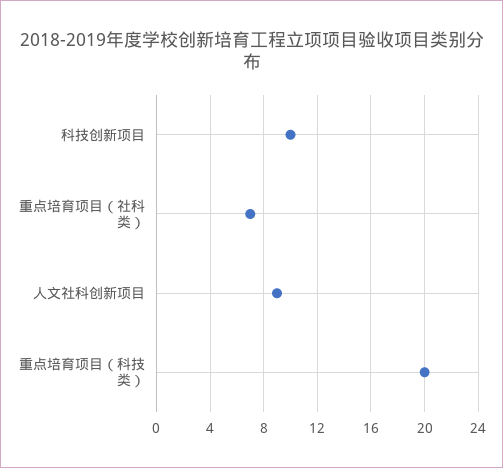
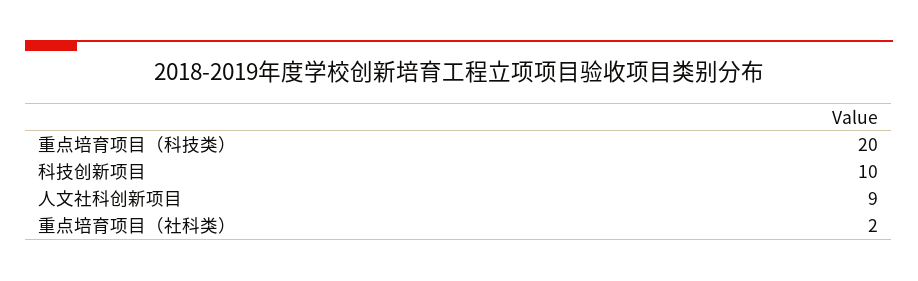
  {
    "科技创新项目": 10,
-   "重点培育项目（社科类）": 7,
+   "重点培育项目（社科类）": 2,
    "人文社科创新项目": 9,
    "重点培育项目（科技类）": 20
  }

